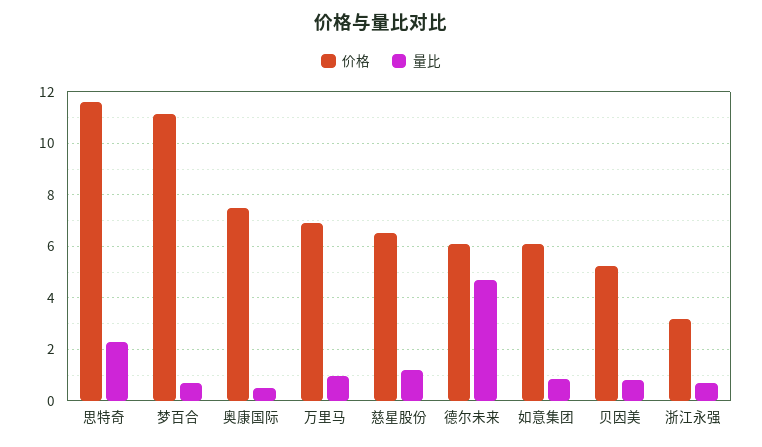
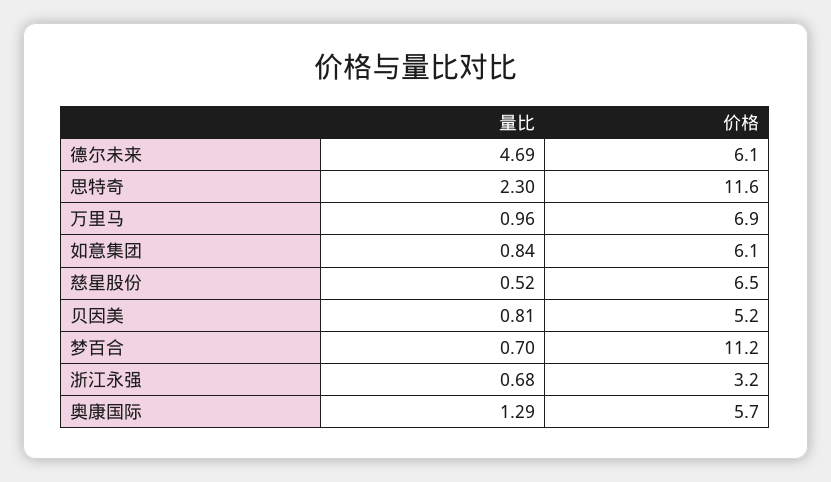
  {
    "价格": {
      "思特奇": 11.6,
      "梦百合": 11.2,
-     "奥康国际": 7.5,
+     "奥康国际": 5.7,
      "万里马": 6.9,
      "慈星股份": 6.5,
      "德尔未来": 6.1,
      "如意集团": 6.1,
      "贝因美": 5.2,
      "浙江永强": 3.2
    },
    "量比": {
      "思特奇": 2.3,
      "梦百合": 0.7,
-     "奥康国际": 0.5,
+     "奥康国际": 1.29,
      "万里马": 0.96,
-     "慈星股份": 1.25,
+     "慈星股份": 0.52,
      "德尔未来": 4.69,
      "如意集团": 0.84,
      "贝因美": 0.81,
      "浙江永强": 0.68
    }
  }

